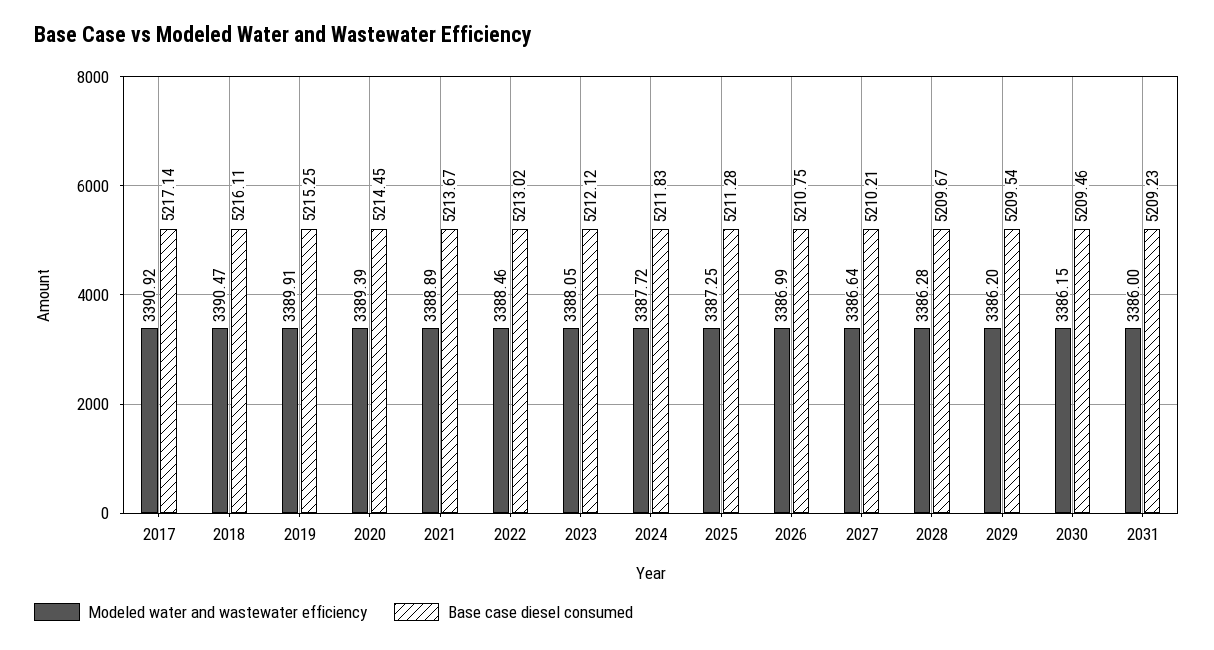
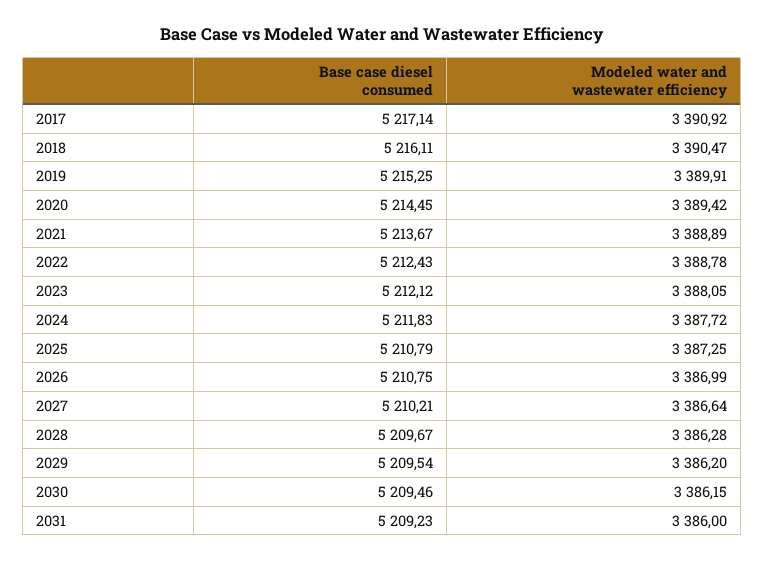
  {
    "Modeled water and wastewater efficiency": {
      "2017": 3390.92,
      "2018": 3390.47,
      "2019": 3389.91,
-     "2020": 3389.39,
+     "2020": 3389.42,
      "2021": 3388.89,
-     "2022": 3388.46,
+     "2022": 3388.78,
      "2023": 3388.05,
      "2024": 3387.72,
      "2025": 3387.25,
      "2026": 3386.99,
      "2027": 3386.64,
      "2028": 3386.28,
      "2029": 3386.2,
      "2030": 3386.15,
      "2031": 3386
    },
    "Base case diesel consumed": {
      "2017": 5217.14,
      "2018": 5216.11,
      "2019": 5215.25,
      "2020": 5214.45,
      "2021": 5213.67,
-     "2022": 5213.02,
+     "2022": 5212.43,
      "2023": 5212.12,
      "2024": 5211.83,
-     "2025": 5211.28,
+     "2025": 5210.79,
      "2026": 5210.75,
      "2027": 5210.21,
      "2028": 5209.67,
      "2029": 5209.54,
      "2030": 5209.46,
      "2031": 5209.23
    }
  }

